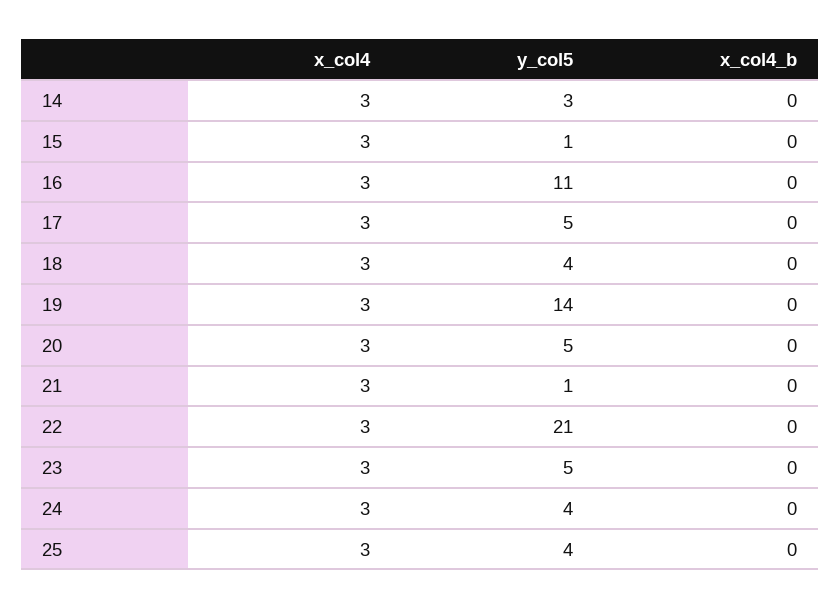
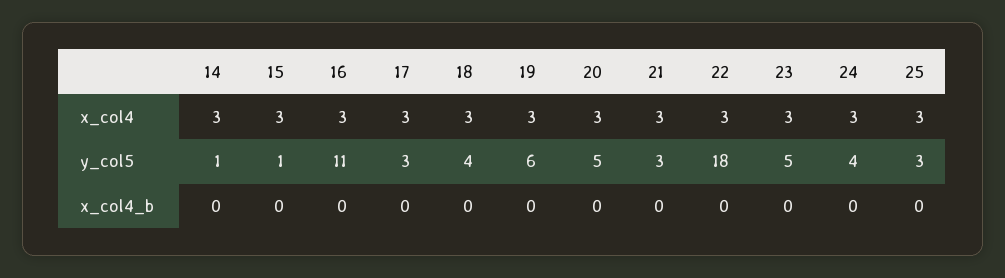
  {
    "x_col4": {
      "14": 3,
      "15": 3,
      "16": 3,
      "17": 3,
      "18": 3,
      "19": 3,
      "20": 3,
      "21": 3,
      "22": 3,
      "23": 3,
      "24": 3,
      "25": 3
    },
    "y_col5": {
-     "14": 3,
+     "14": 1,
      "15": 1,
      "16": 11,
-     "17": 5,
+     "17": 3,
      "18": 4,
-     "19": 14,
+     "19": 6,
      "20": 5,
-     "21": 1,
+     "21": 3,
-     "22": 21,
+     "22": 18,
      "23": 5,
      "24": 4,
-     "25": 4
+     "25": 3
    },
    "x_col4_b": {
      "14": 0,
      "15": 0,
      "16": 0,
      "17": 0,
      "18": 0,
      "19": 0,
      "20": 0,
      "21": 0,
      "22": 0,
      "23": 0,
      "24": 0,
      "25": 0
    }
  }

